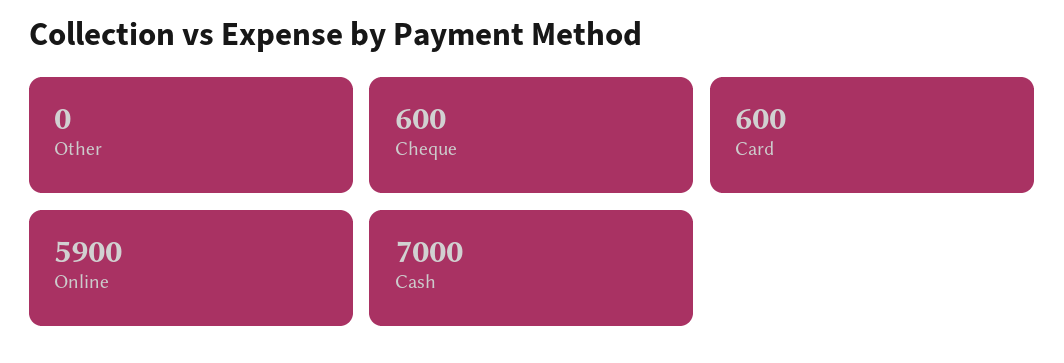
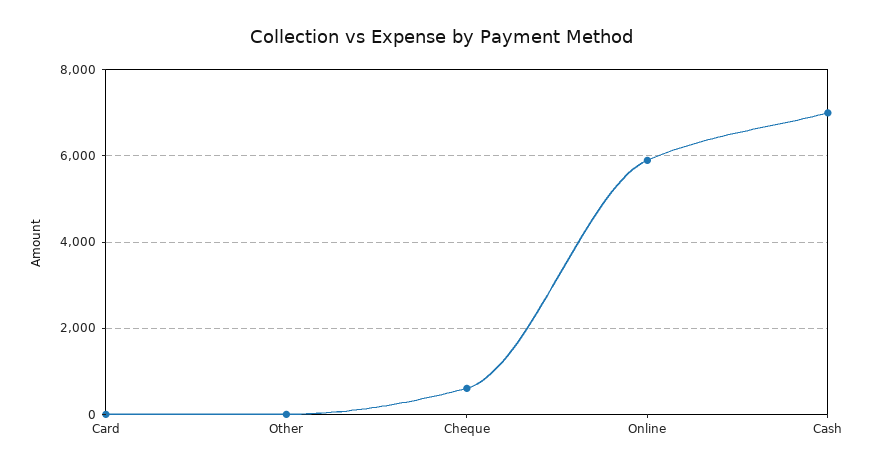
  {
    "Other": 0,
    "Cheque": 600,
-   "Card": 600,
+   "Card": 0,
    "Online": 5900,
    "Cash": 7000
  }

